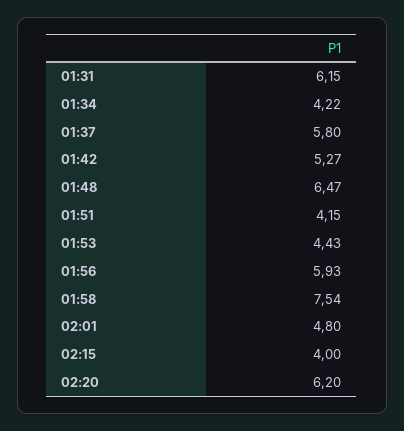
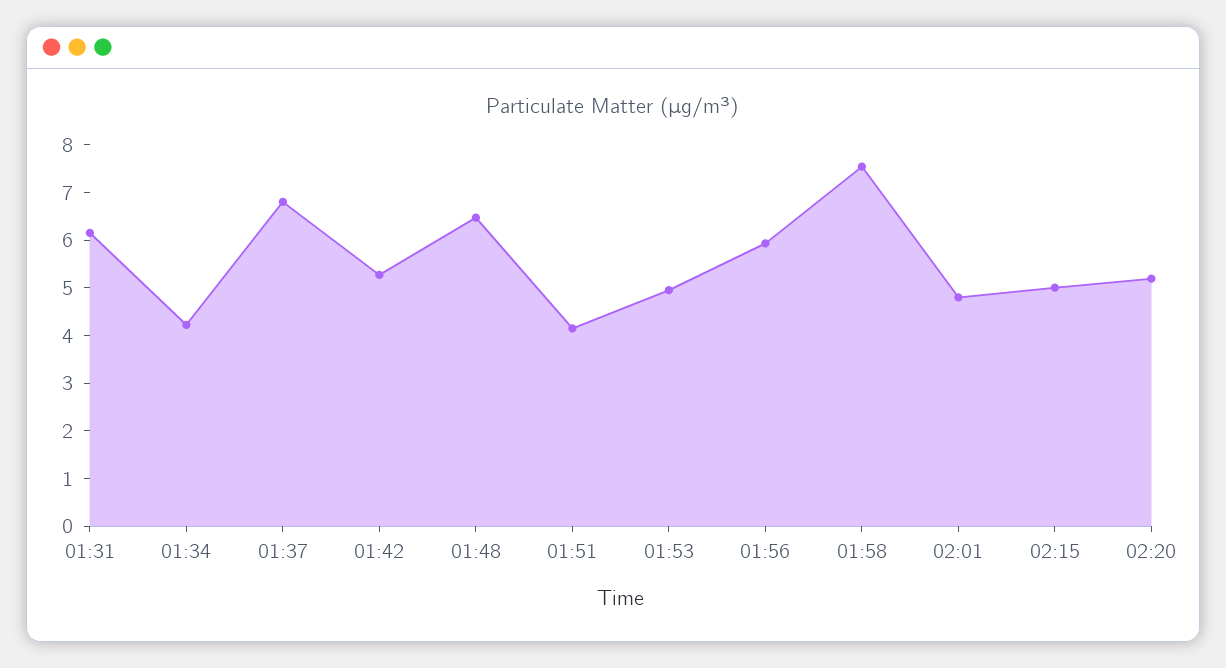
  {
    "01:31": 6.15,
    "01:34": 4.22,
-   "01:37": 5.8,
+   "01:37": 6.8,
    "01:42": 5.27,
    "01:48": 6.47,
    "01:51": 4.15,
-   "01:53": 4.43,
+   "01:53": 5,
    "01:56": 5.93,
    "01:58": 7.54,
    "02:01": 4.8,
-   "02:15": 4,
+   "02:15": 5,
-   "02:20": 6.2
+   "02:20": 5.2
  }

